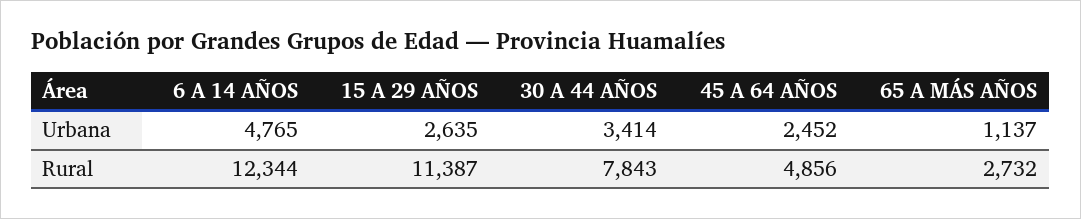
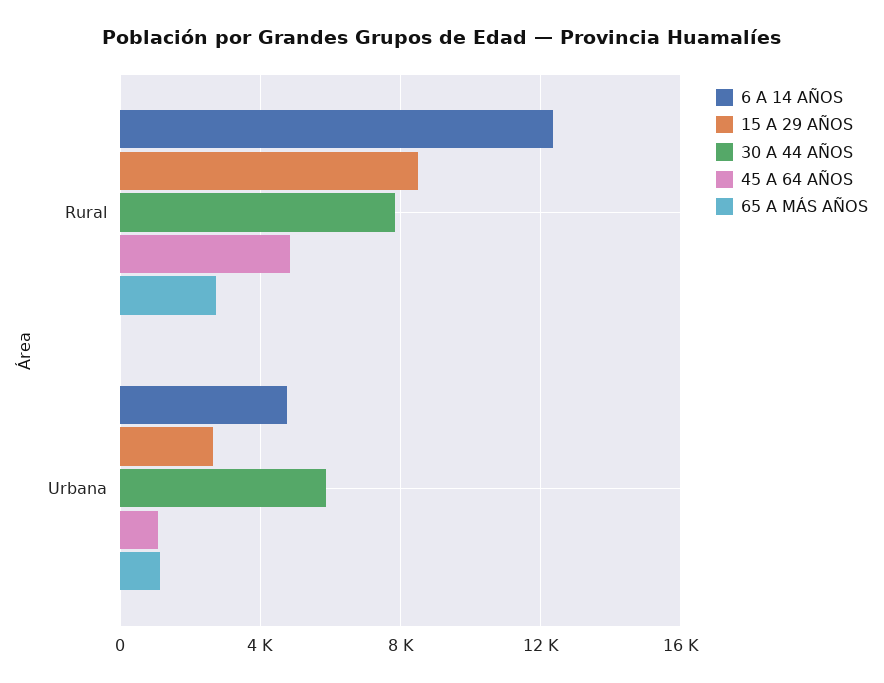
  {
    "6 A 14 AÑOS": {
      "Urbana": 4765,
      "Rural": 12344
    },
    "15 A 29 AÑOS": {
      "Urbana": 2635,
-     "Rural": 11387
+     "Rural": 8500
    },
    "30 A 44 AÑOS": {
-     "Urbana": 3414,
+     "Urbana": 6000,
      "Rural": 7843
    },
    "45 A 64 AÑOS": {
-     "Urbana": 2452,
+     "Urbana": 1000,
      "Rural": 4856
    },
    "65 A MÁS AÑOS": {
      "Urbana": 1137,
      "Rural": 2732
    }
  }

